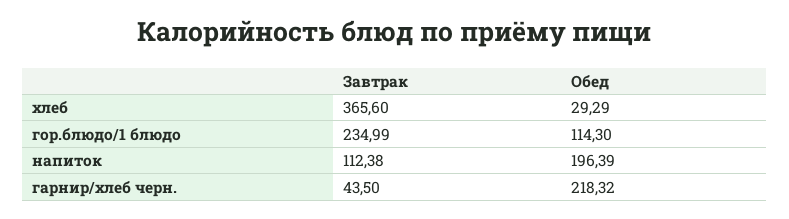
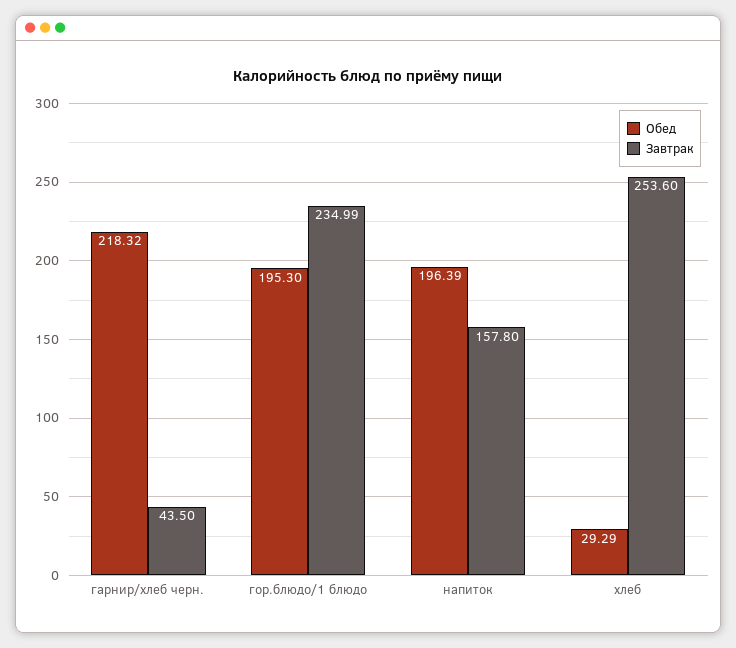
  {
    "Завтрак": {
-     "хлеб": 365.6,
+     "хлеб": 253.6,
      "гор.блюдо/1 блюдо": 234.99,
-     "напиток": 112.38,
+     "напиток": 157.8,
      "гарнир/хлеб черн.": 43.5
    },
    "Обед": {
      "хлеб": 29.29,
-     "гор.блюдо/1 блюдо": 114.3,
+     "гор.блюдо/1 блюдо": 195.3,
      "напиток": 196.39,
      "гарнир/хлеб черн.": 218.32
    }
  }

